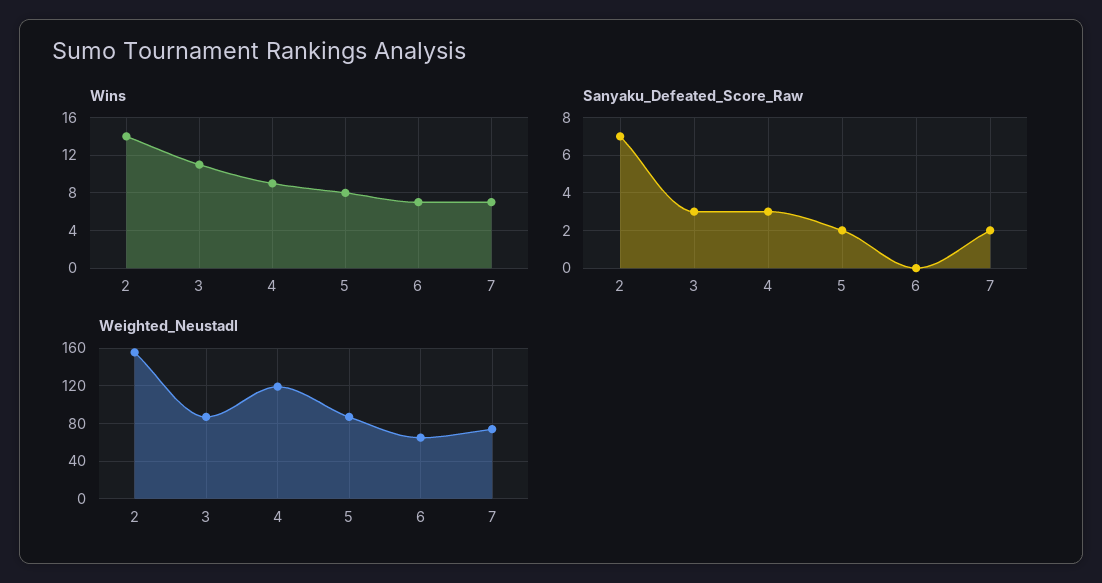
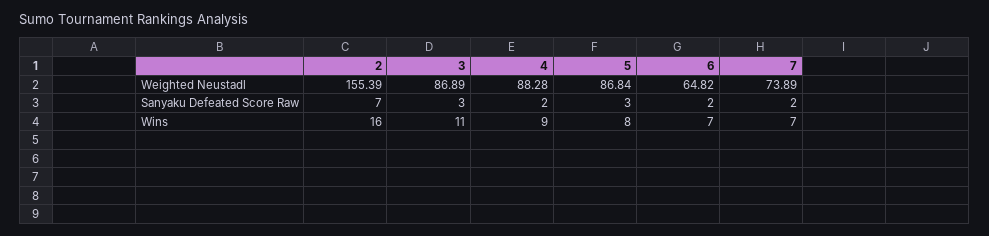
  {
    "Wins": {
-     "2": 14,
+     "2": 16,
      "3": 11,
      "4": 9,
      "5": 8,
      "6": 7,
      "7": 7
    },
    "Sanyaku_Defeated_Score_Raw": {
      "2": 7,
      "3": 3,
-     "4": 3,
+     "4": 2,
-     "5": 2,
+     "5": 3,
-     "6": 0,
+     "6": 2,
      "7": 2
    },
    "Weighted_Neustadl": {
      "2": 155.39,
      "3": 86.89,
-     "4": 120,
+     "4": 88.28,
      "5": 86.84,
      "6": 64.82,
      "7": 73.89
    }
  }

